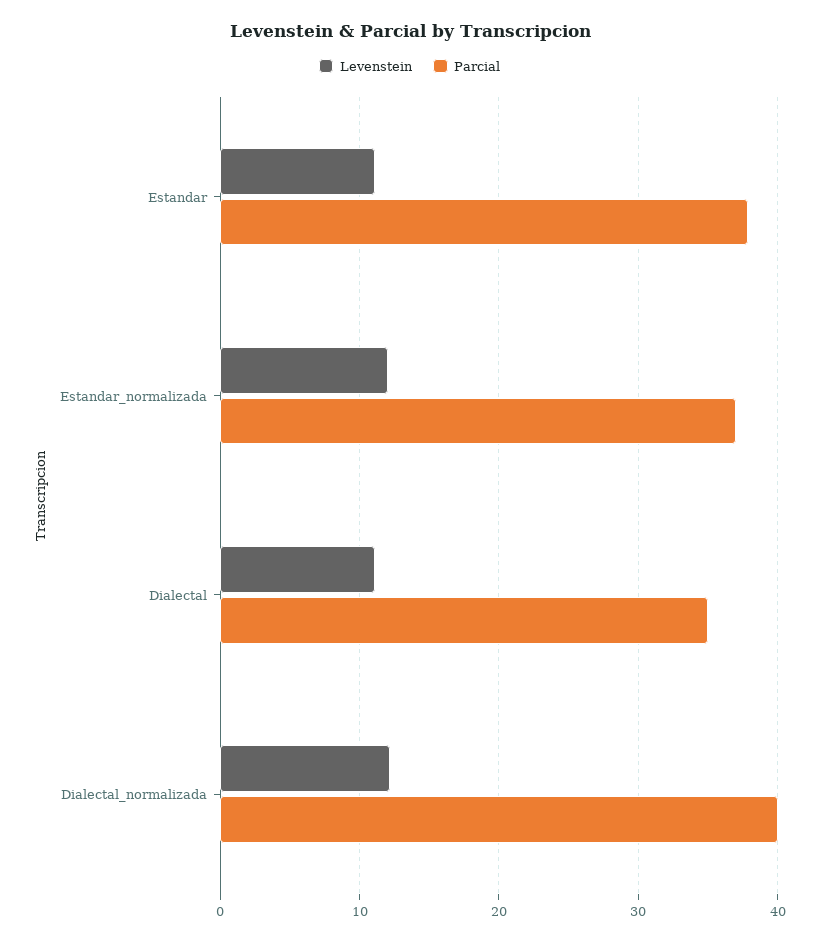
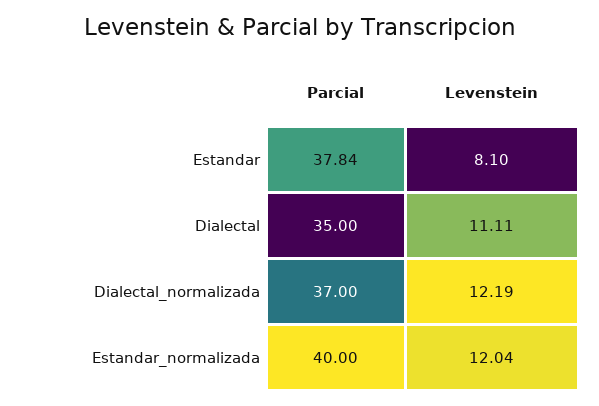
  {
    "Levenstein": {
-     "Estandar": 11,
+     "Estandar": 8.1,
      "Estandar_normalizada": 12.04,
      "Dialectal": 11.11,
      "Dialectal_normalizada": 12.19
    },
    "Parcial": {
      "Estandar": 37.84,
-     "Estandar_normalizada": 37,
+     "Estandar_normalizada": 40,
      "Dialectal": 35,
-     "Dialectal_normalizada": 40
+     "Dialectal_normalizada": 37
    }
  }

